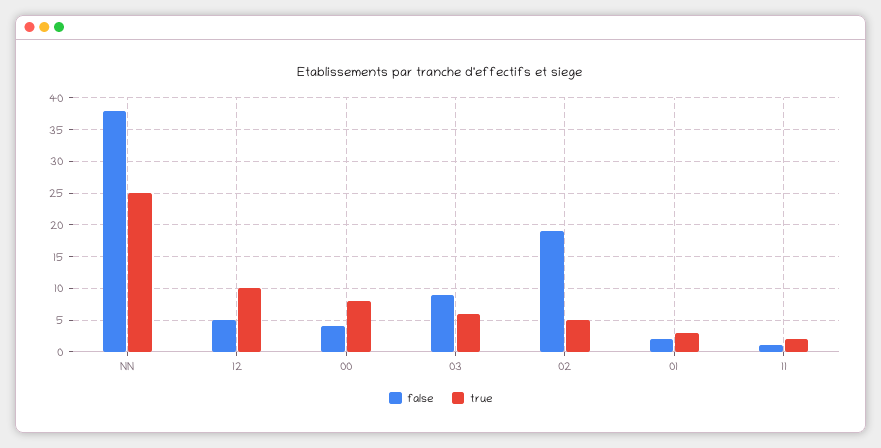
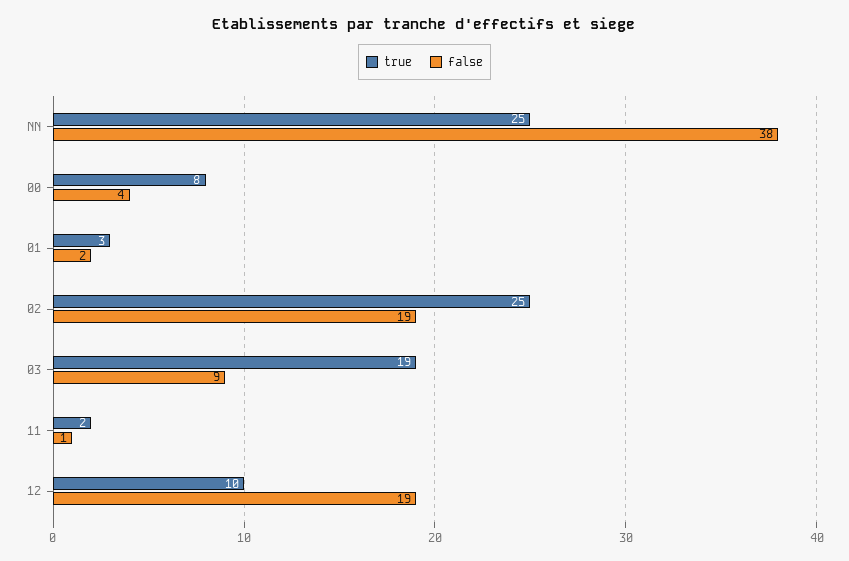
  {
    "false": {
      "NN": 38,
-     "12": 5,
+     "12": 19,
      "00": 4,
      "03": 9,
      "02": 19,
      "01": 2,
      "11": 1
    },
    "true": {
      "NN": 25,
      "12": 10,
      "00": 8,
-     "03": 6,
+     "03": 19,
-     "02": 5,
+     "02": 25,
      "01": 3,
      "11": 2
    }
  }

